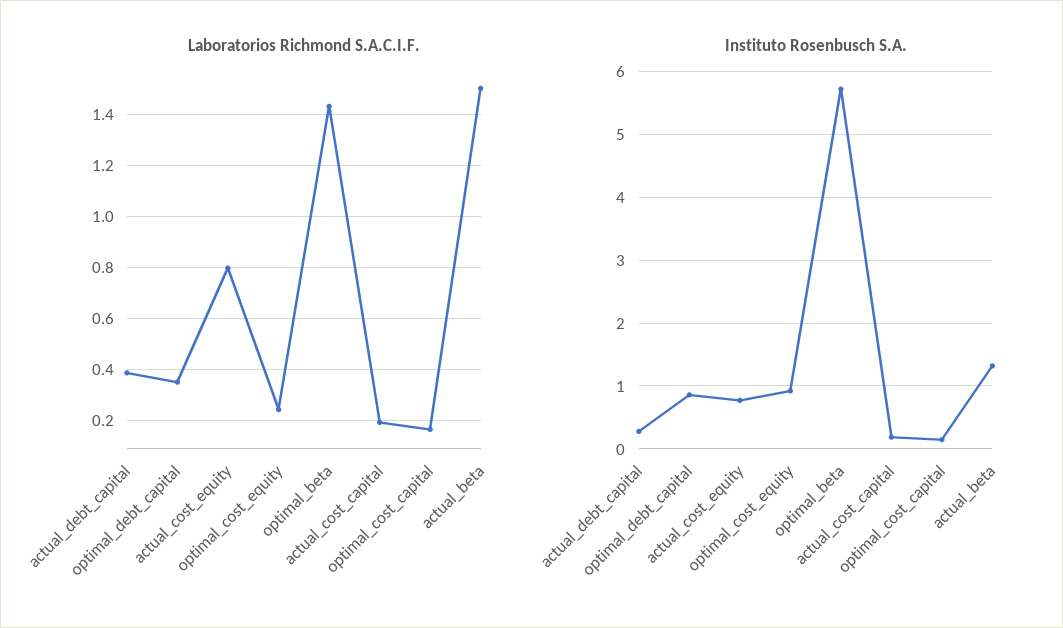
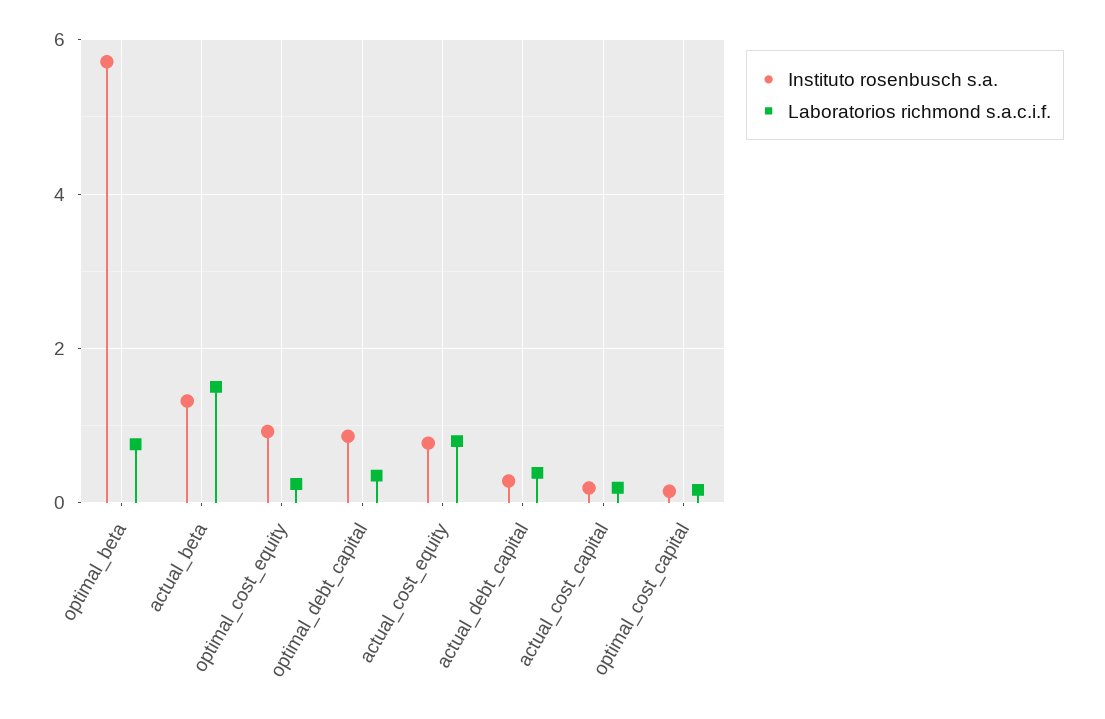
  {
    "Laboratorios Richmond S.A.C.I.F.": {
      "actual_debt_capital": 0.375,
      "optimal_debt_capital": 0.35,
      "actual_cost_equity": 0.8,
      "optimal_cost_equity": 0.25,
-     "optimal_beta": 1.425,
+     "optimal_beta": 0.8,
      "actual_cost_capital": 0.2,
      "optimal_cost_capital": 0.175,
      "actual_beta": 1.5
    },
    "Instituto Rosenbusch S.A.": {
      "actual_debt_capital": 0.3,
      "optimal_debt_capital": 0.9,
      "actual_cost_equity": 0.8,
      "optimal_cost_equity": 0.9,
      "optimal_beta": 5.7,
      "actual_cost_capital": 0.2,
      "optimal_cost_capital": 0.1,
      "actual_beta": 1.3
    }
  }

